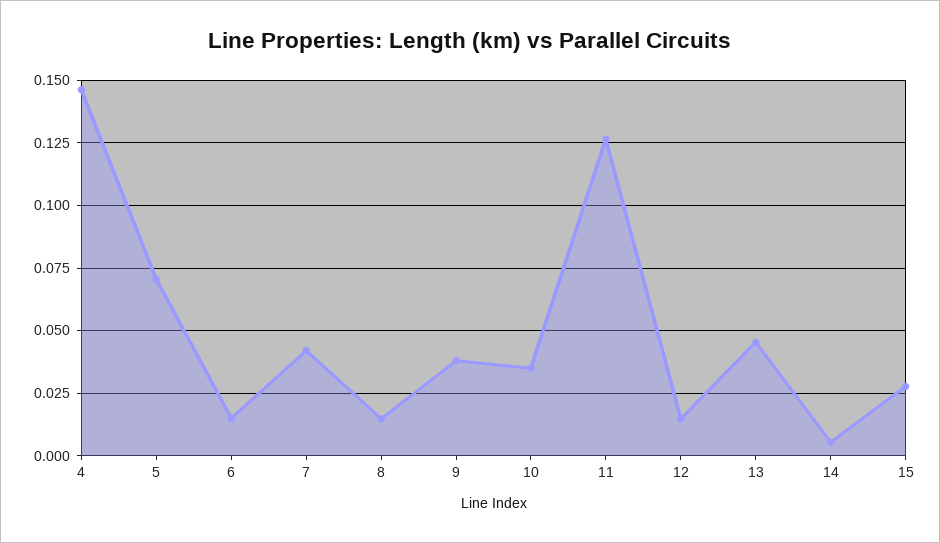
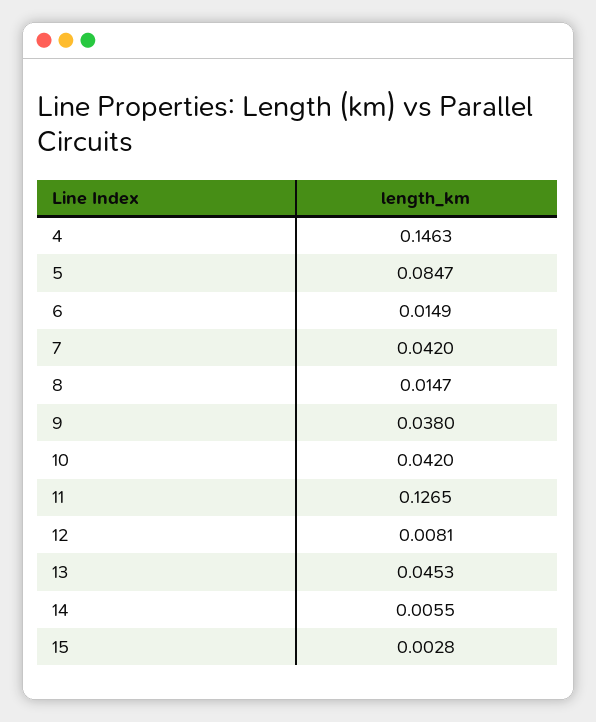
  {
    "4": 0.1463,
-   "5": 0.07,
+   "5": 0.0847,
    "6": 0.0149,
    "7": 0.042,
    "8": 0.0147,
    "9": 0.038,
-   "10": 0.035,
+   "10": 0.042,
    "11": 0.1265,
-   "12": 0.015,
+   "12": 0.0081,
    "13": 0.0453,
    "14": 0.0055,
-   "15": 0.0275
+   "15": 0.0028
  }

